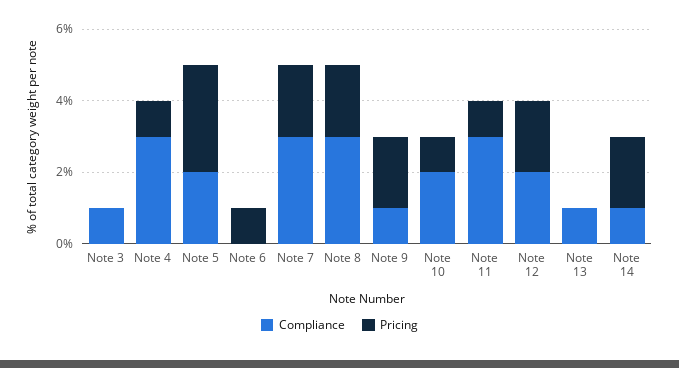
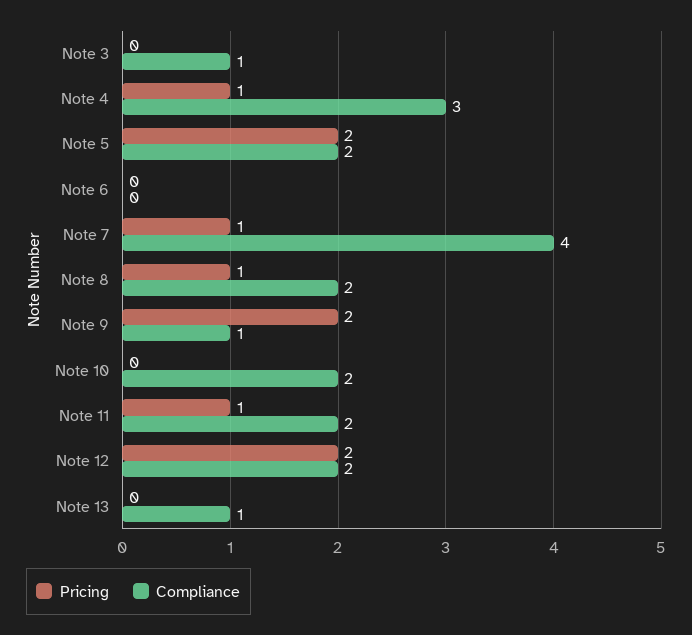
  {
    "Compliance": {
      "Note 3": 1,
      "Note 4": 3,
      "Note 5": 2,
      "Note 6": 0,
-     "Note 7": 3,
+     "Note 7": 4,
-     "Note 8": 3,
+     "Note 8": 2,
      "Note 9": 1,
      "Note 10": 2,
-     "Note 11": 3,
+     "Note 11": 2,
      "Note 12": 2,
-     "Note 13": 1,
+     "Note 13": 1
-     "Note 14": 1
    },
    "Pricing": {
      "Note 3": 0,
      "Note 4": 1,
-     "Note 5": 3,
+     "Note 5": 2,
-     "Note 6": 1,
+     "Note 6": 0,
-     "Note 7": 2,
+     "Note 7": 1,
-     "Note 8": 2,
+     "Note 8": 1,
      "Note 9": 2,
-     "Note 10": 1,
+     "Note 10": 0,
      "Note 11": 1,
      "Note 12": 2,
-     "Note 13": 0,
+     "Note 13": 0
-     "Note 14": 2
    }
  }

